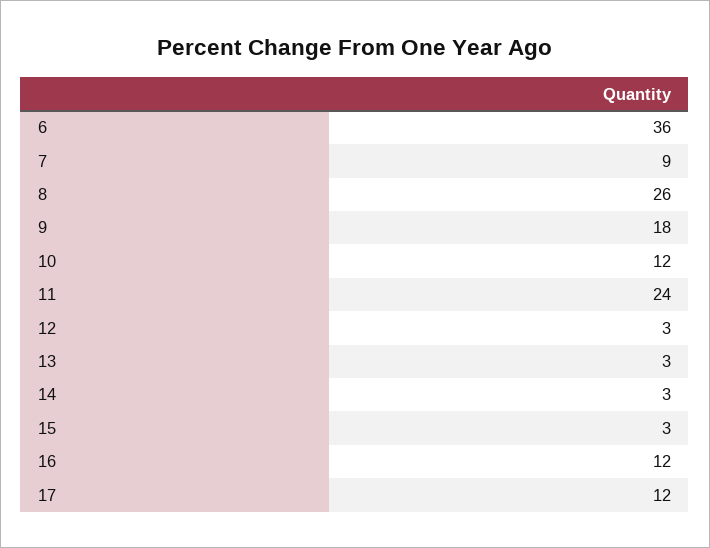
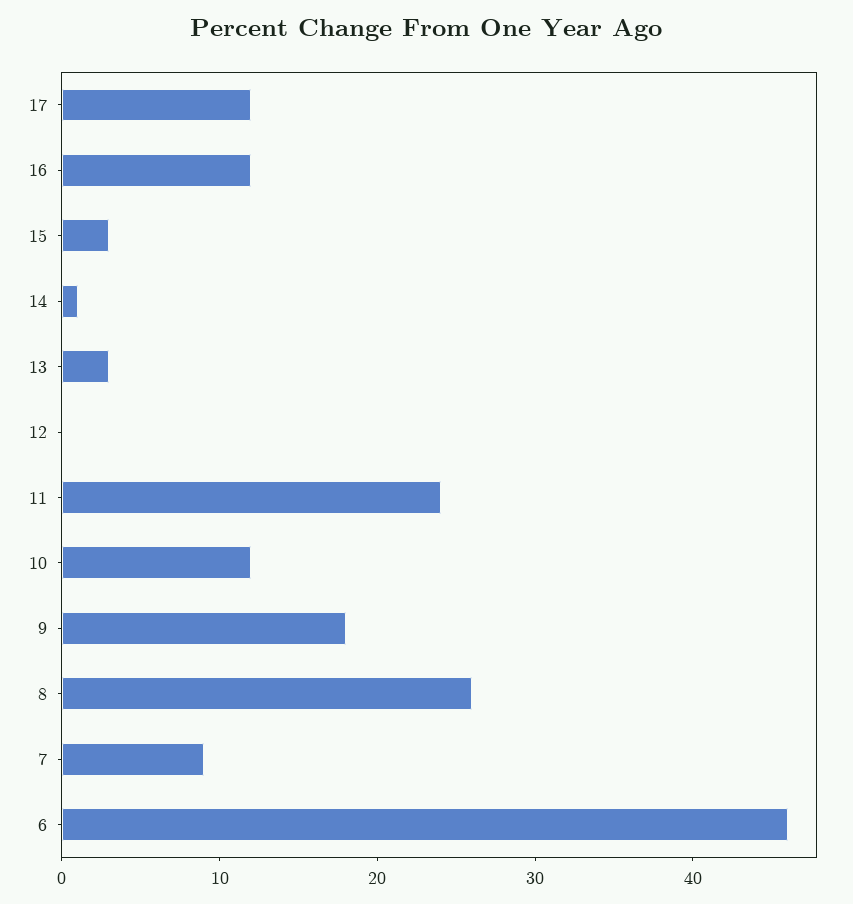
  {
-   "6": 36,
+   "6": 46,
    "7": 9,
    "8": 26,
    "9": 18,
    "10": 12,
    "11": 24,
-   "12": 3,
+   "12": 0,
    "13": 3,
-   "14": 3,
+   "14": 1,
    "15": 3,
    "16": 12,
    "17": 12
  }

